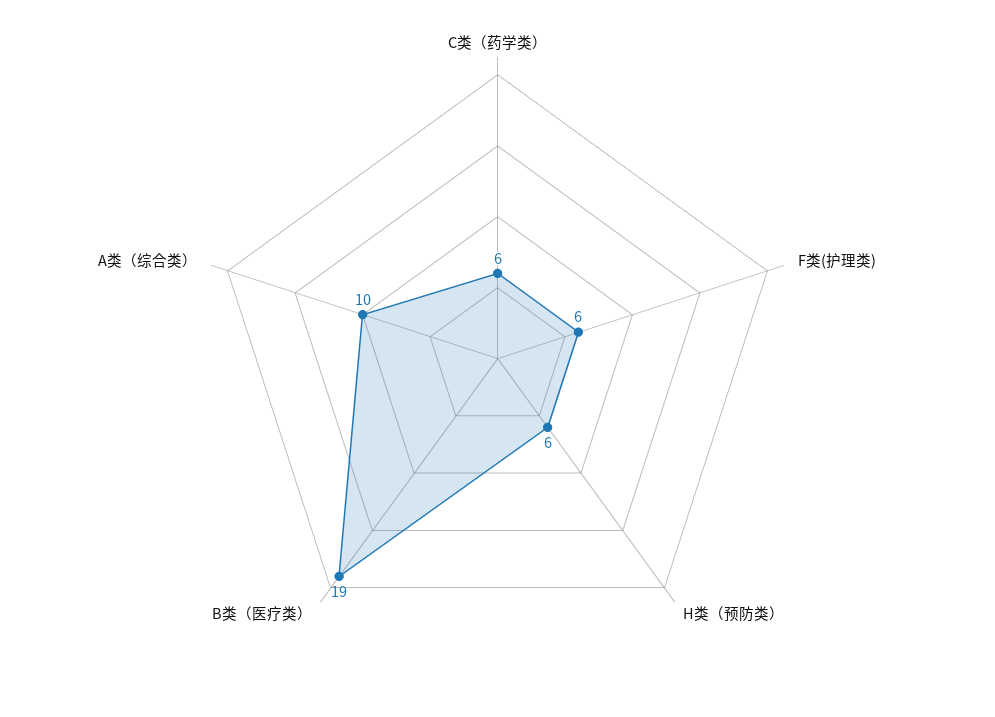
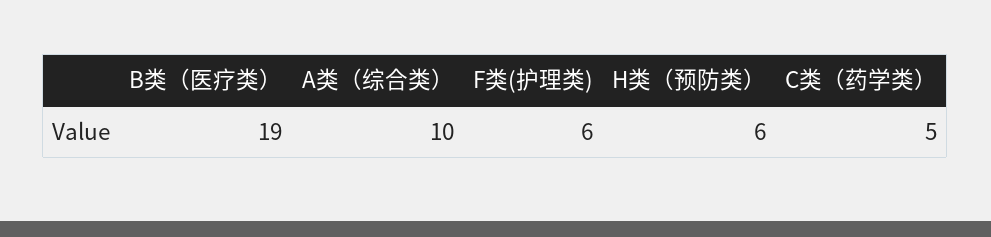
  {
-   "C类（药学类）": 6,
+   "C类（药学类）": 5,
    "F类(护理类)": 6,
    "H类（预防类）": 6,
    "B类（医疗类）": 19,
    "A类（综合类）": 10
  }

